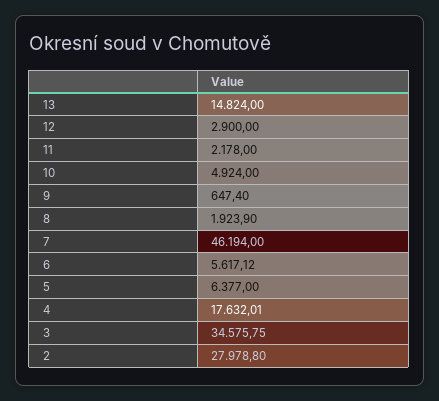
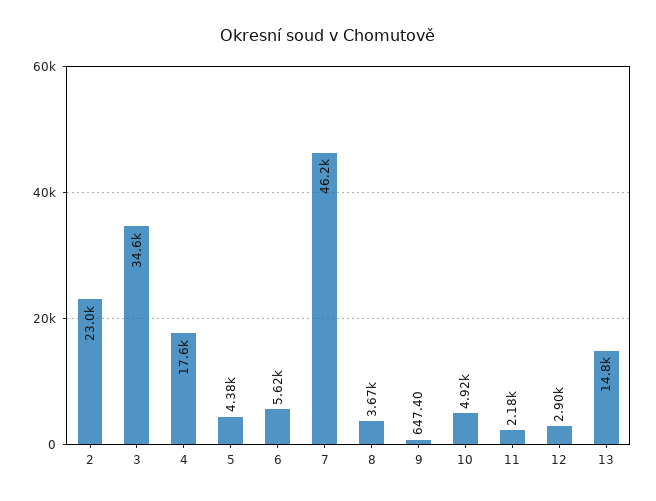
  {
    "13": 14824,
    "12": 2900,
    "11": 2178,
    "10": 4924,
    "9": 647.4,
-   "8": 1923.9,
+   "8": 3670,
    "7": 46194,
    "6": 5617.12,
-   "5": 6377,
+   "5": 4380,
    "4": 17632.01,
    "3": 34575.75,
-   "2": 27978.8
+   "2": 23000
  }

